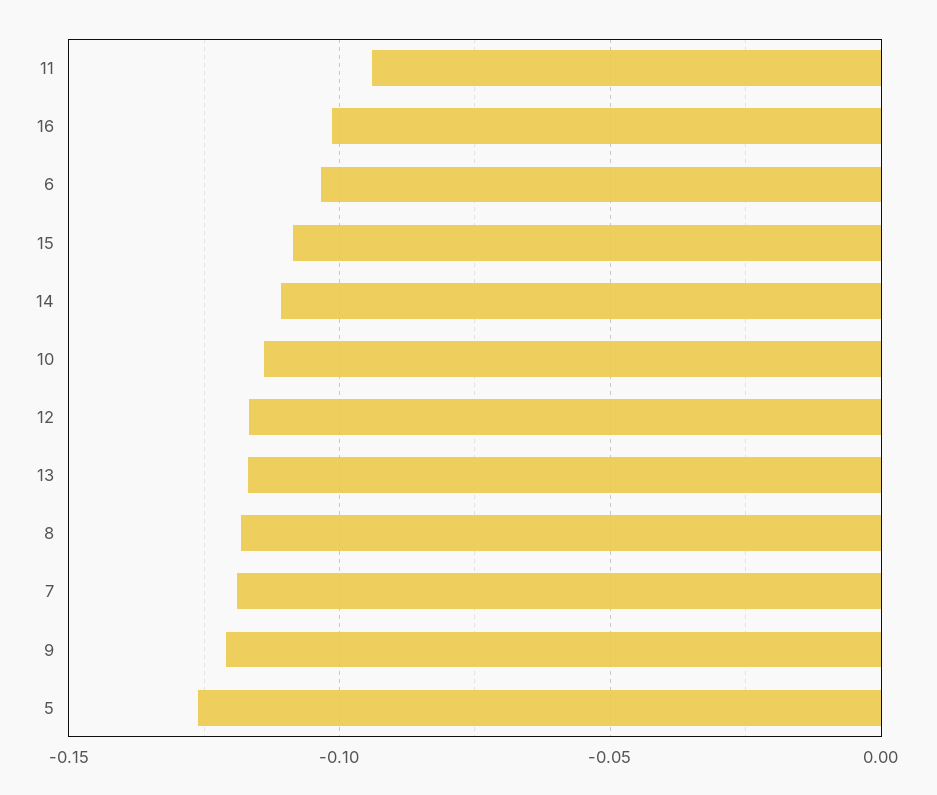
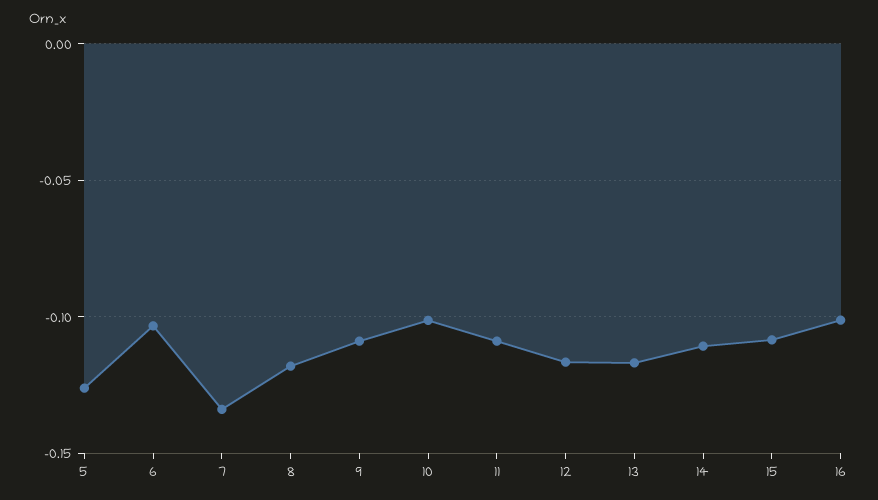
  {
-   "11": -0.095,
+   "11": -0.11,
    "16": -0.1,
    "6": -0.105,
    "15": -0.11,
    "14": -0.11,
-   "10": -0.115,
+   "10": -0.1,
    "12": -0.115,
    "13": -0.115,
    "8": -0.12,
-   "7": -0.12,
+   "7": -0.135,
-   "9": -0.12,
+   "9": -0.11,
    "5": -0.125
  }

